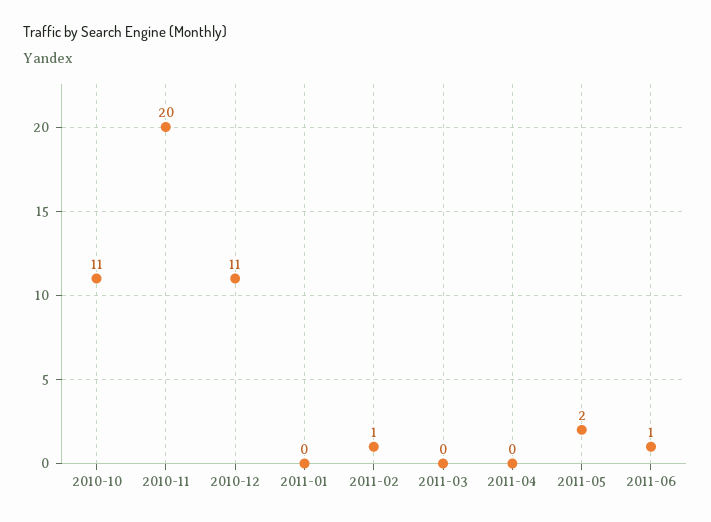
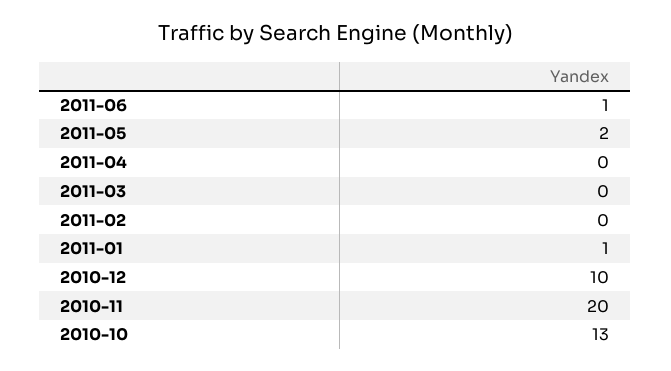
  {
-   "2010-10": 11,
+   "2010-10": 13,
    "2010-11": 20,
-   "2010-12": 11,
+   "2010-12": 10,
-   "2011-01": 0,
+   "2011-01": 1,
-   "2011-02": 1,
+   "2011-02": 0,
    "2011-03": 0,
    "2011-04": 0,
    "2011-05": 2,
    "2011-06": 1
  }

